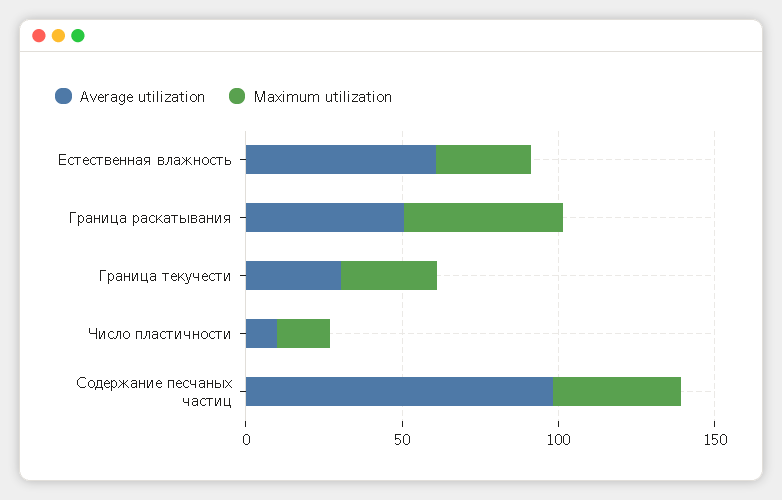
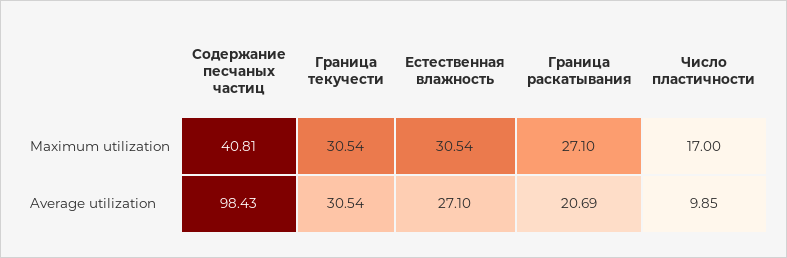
  {
    "Average utilization": {
-     "Естественная влажность": 60,
+     "Естественная влажность": 27.1,
-     "Граница раскатывания": 50,
+     "Граница раскатывания": 20.69,
      "Граница текучести": 30.54,
      "Число пластичности": 9.85,
      "Содержание песчаных частиц": 98.43
    },
    "Maximum utilization": {
      "Естественная влажность": 30.54,
-     "Граница раскатывания": 50,
+     "Граница раскатывания": 27.1,
      "Граница текучести": 30.54,
      "Число пластичности": 17,
      "Содержание песчаных частиц": 40.81
    }
  }

